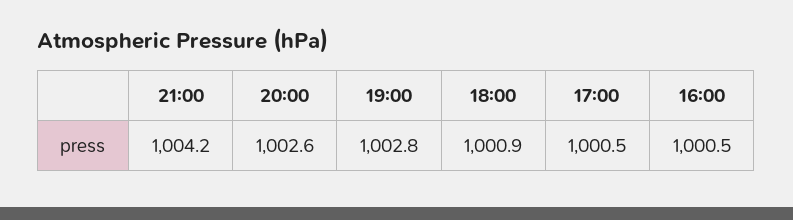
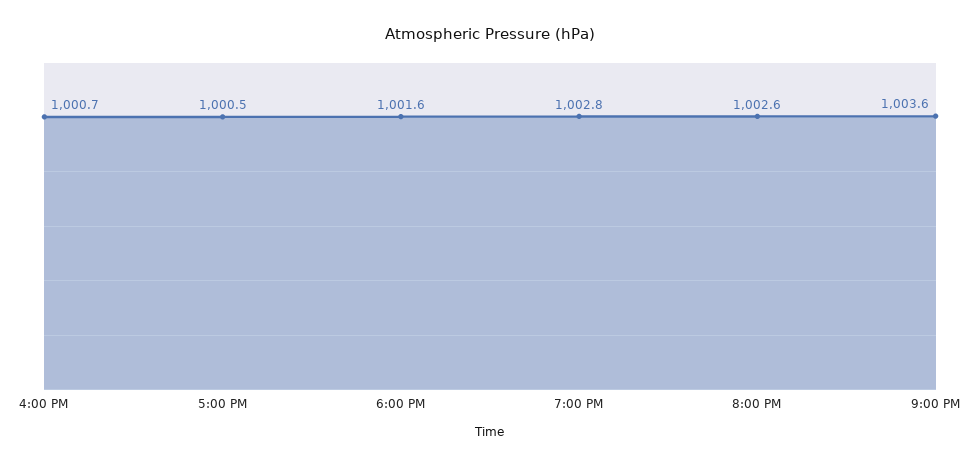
  {
-   "21:00": 1004.2,
+   "21:00": 1003.6,
    "20:00": 1002.6,
    "19:00": 1002.8,
-   "18:00": 1000.9,
+   "18:00": 1001.6,
    "17:00": 1000.5,
-   "16:00": 1000.5
+   "16:00": 1000.7
  }

